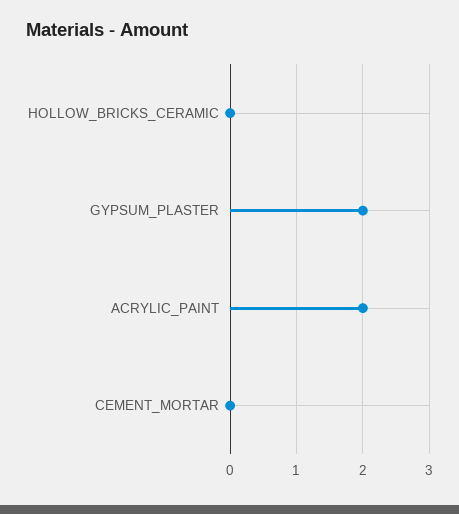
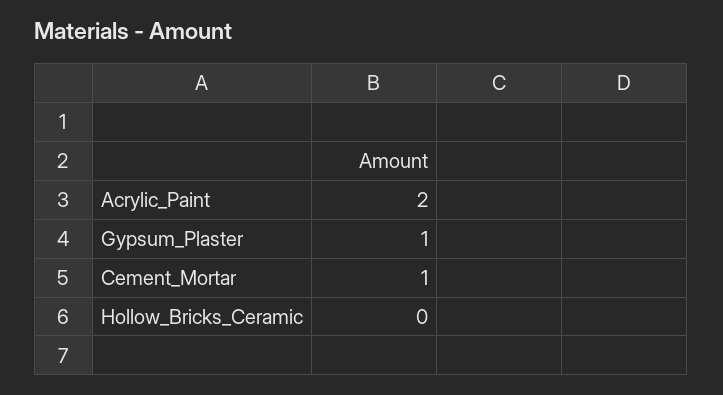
  {
    "HOLLOW_BRICKS_CERAMIC": 0,
-   "GYPSUM_PLASTER": 2,
+   "GYPSUM_PLASTER": 1,
    "ACRYLIC_PAINT": 2,
-   "CEMENT_MORTAR": 0
+   "CEMENT_MORTAR": 1
  }

